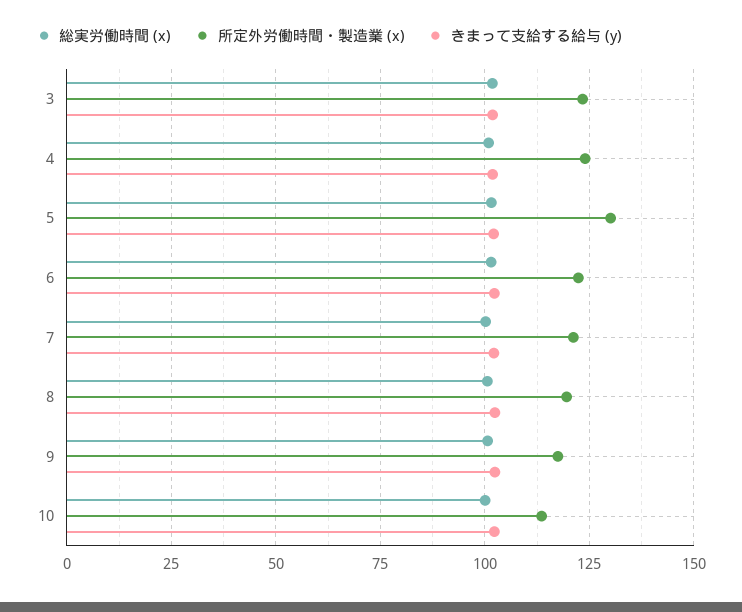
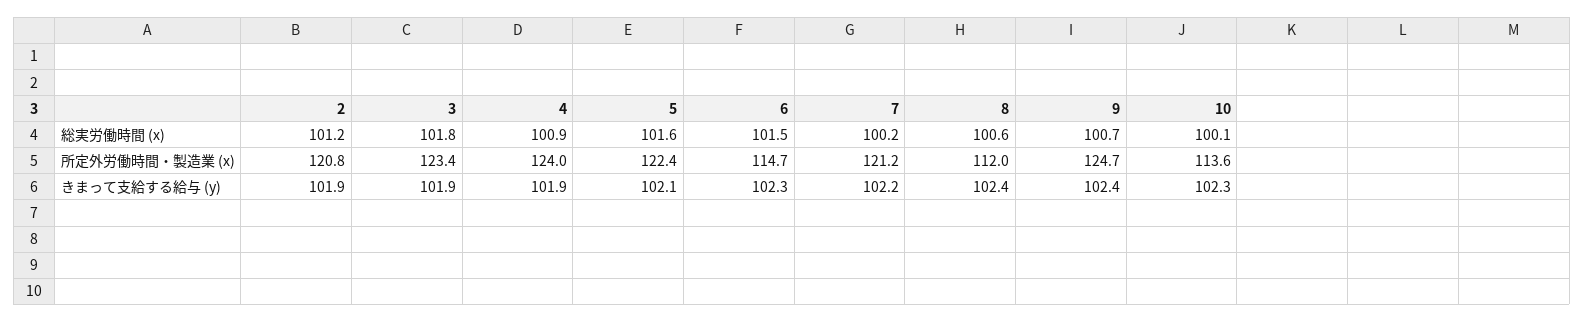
  {
    "総実労働時間 (x)": {
      "3": 101.8,
      "4": 100.9,
      "5": 101.6,
      "6": 101.5,
      "7": 100.2,
      "8": 100.6,
      "9": 100.7,
-     "10": 100.1
+     "10": 100.1,
+     "2": 101.2
    },
    "所定外労働時間・製造業 (x)": {
      "3": 123.4,
      "4": 124,
-     "5": 130,
+     "5": 122.4,
-     "6": 122.5,
+     "6": 114.7,
      "7": 121.2,
-     "8": 120,
+     "8": 112,
-     "9": 117.5,
+     "9": 124.7,
-     "10": 113.6
+     "10": 113.6,
+     "2": 120.8
    },
    "きまって支給する給与 (y)": {
      "3": 101.9,
      "4": 101.9,
      "5": 102.1,
      "6": 102.3,
      "7": 102.2,
      "8": 102.4,
      "9": 102.4,
-     "10": 102.3
+     "10": 102.3,
+     "2": 101.9
    }
  }

